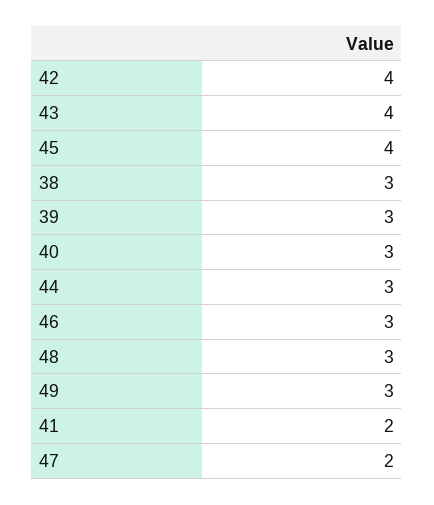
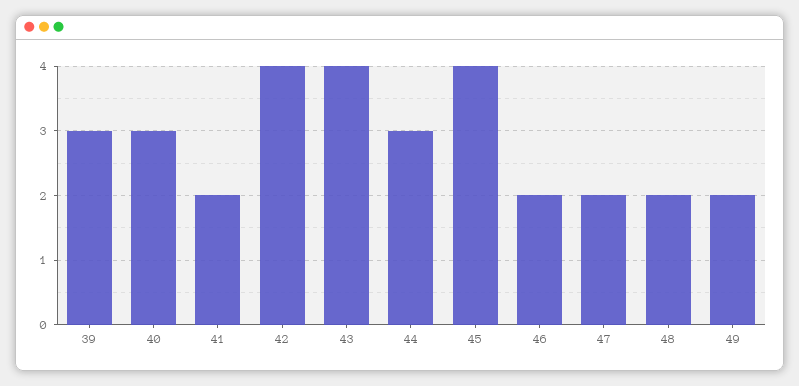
  {
    "42": 4,
    "43": 4,
    "45": 4,
-   "38": 3,
    "39": 3,
    "40": 3,
    "44": 3,
-   "46": 3,
+   "46": 2,
-   "48": 3,
+   "48": 2,
-   "49": 3,
+   "49": 2,
    "41": 2,
    "47": 2
  }

